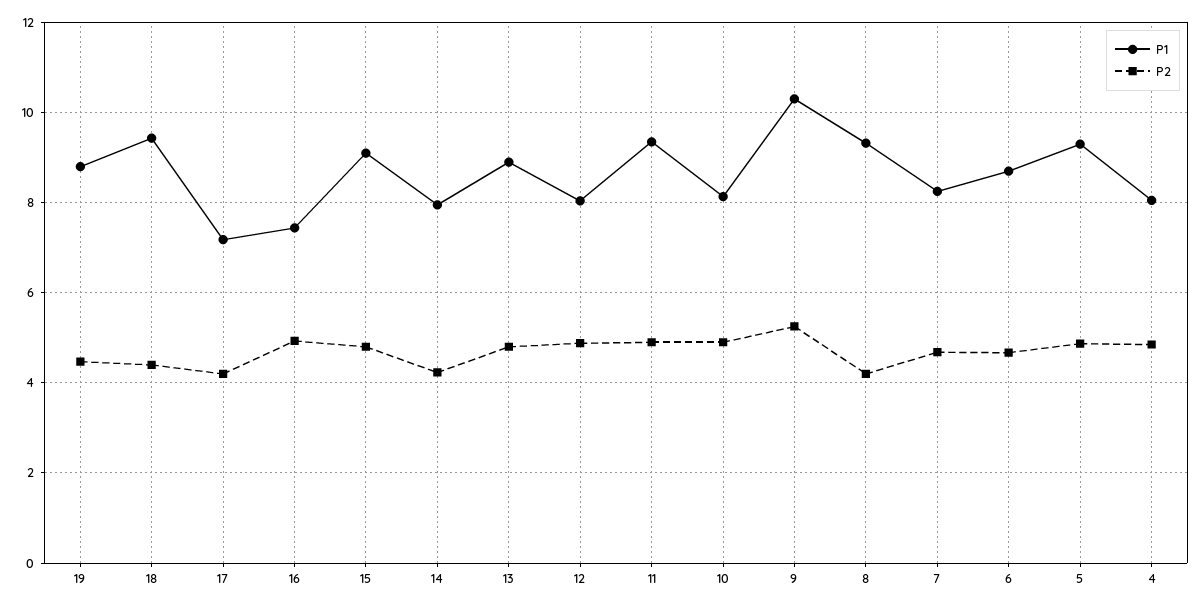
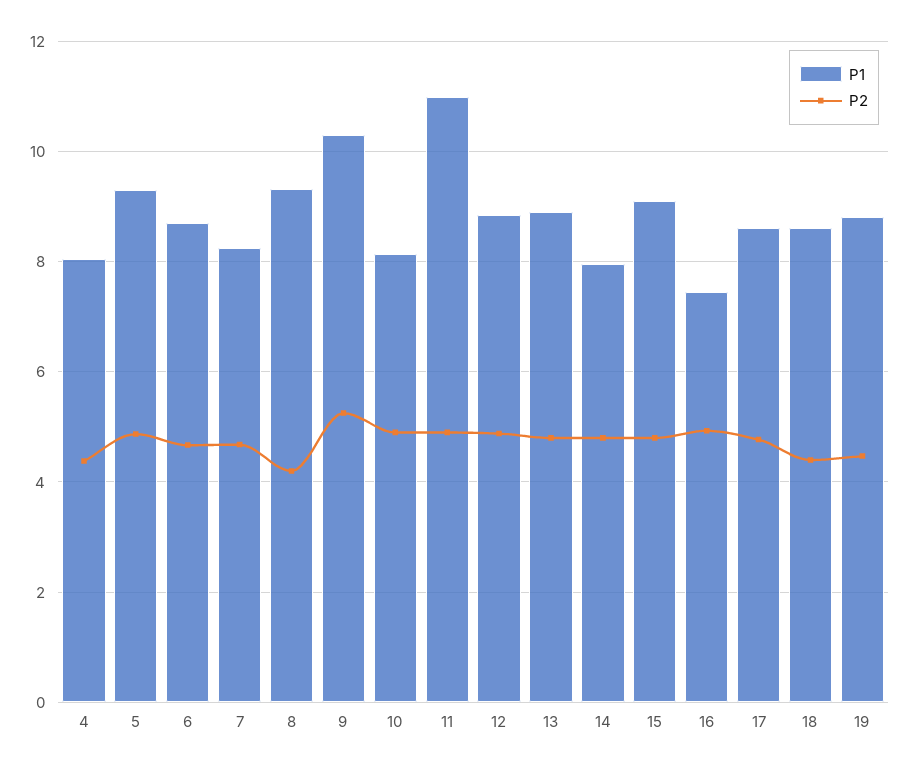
  {
    "P1": {
      "19": 8.8,
-     "18": 9.4,
+     "18": 8.6,
-     "17": 7.2,
+     "17": 8.6,
      "16": 7.4,
      "15": 9.2,
      "14": 8,
      "13": 9,
-     "12": 8,
+     "12": 8.8,
-     "11": 9.4,
+     "11": 11,
      "10": 8.2,
      "9": 10.4,
      "8": 9.4,
      "7": 8.2,
      "6": 8.8,
      "5": 9.4,
      "4": 8
    },
    "P2": {
      "19": 4.4,
      "18": 4.4,
-     "17": 4.2,
+     "17": 4.8,
      "16": 5,
      "15": 4.8,
-     "14": 4.2,
+     "14": 4.8,
      "13": 4.8,
      "12": 4.8,
      "11": 5,
      "10": 5,
      "9": 5.2,
      "8": 4.2,
      "7": 4.6,
      "6": 4.6,
      "5": 4.8,
-     "4": 4.8
+     "4": 4.4
    }
  }

